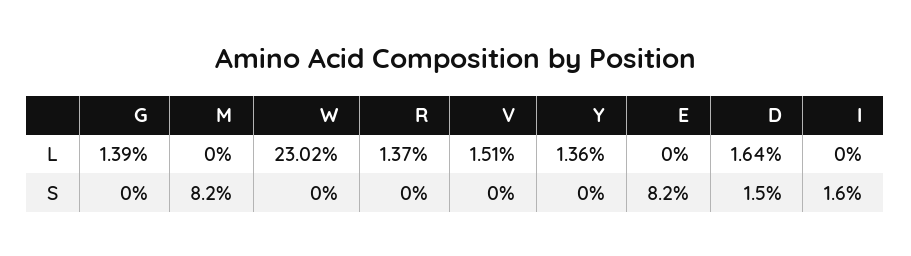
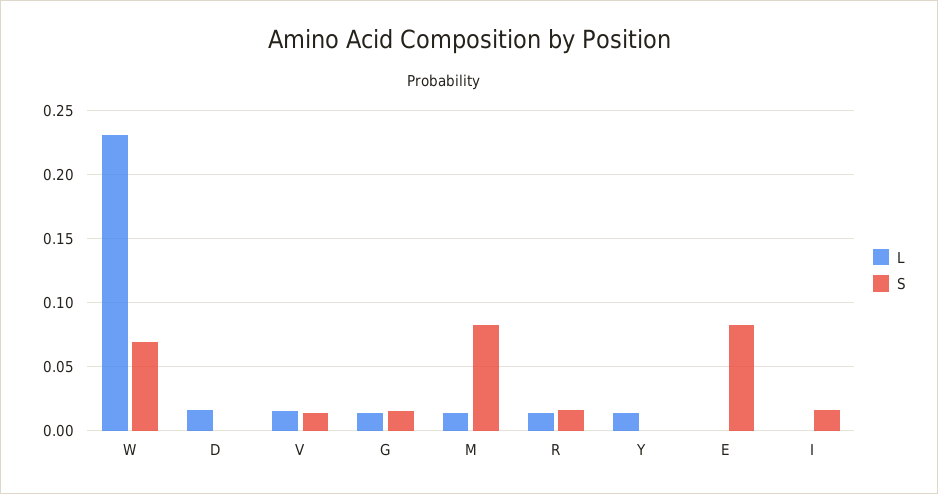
  {
    "L": {
      "G": 0.0139,
-     "M": 0,
+     "M": 0.015,
      "W": 0.2302,
      "R": 0.0137,
      "V": 0.0151,
      "Y": 0.0136,
      "E": 0,
      "D": 0.0164,
      "I": 0
    },
    "S": {
-     "G": 0,
+     "G": 0.015,
      "M": 0.082,
-     "W": 0,
+     "W": 0.07,
-     "R": 0,
+     "R": 0.015,
-     "V": 0,
+     "V": 0.015,
      "Y": 0,
      "E": 0.082,
-     "D": 0.015,
+     "D": 0,
      "I": 0.016
    }
  }

